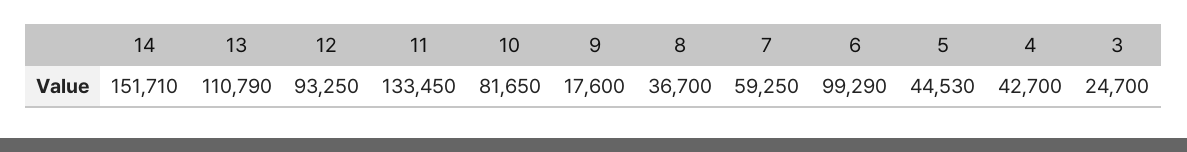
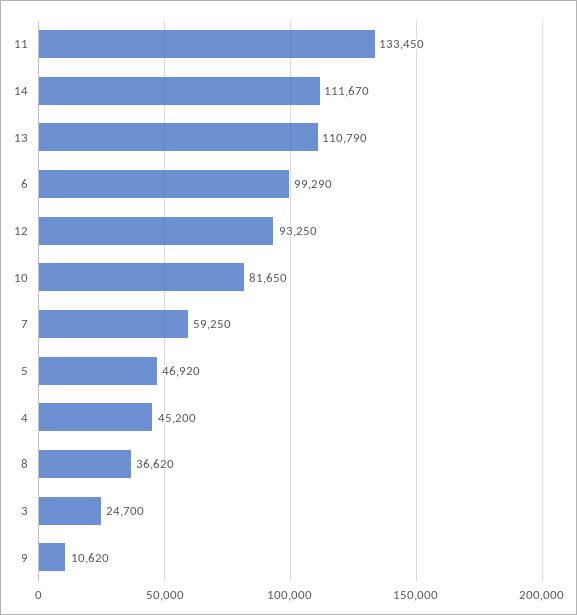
  {
-   "14": 151710,
+   "14": 111670,
    "13": 110790,
    "12": 93250,
    "11": 133450,
    "10": 81650,
-   "9": 17600,
+   "9": 10620,
-   "8": 36700,
+   "8": 36620,
    "7": 59250,
    "6": 99290,
-   "5": 44530,
+   "5": 46920,
-   "4": 42700,
+   "4": 45200,
    "3": 24700
  }

